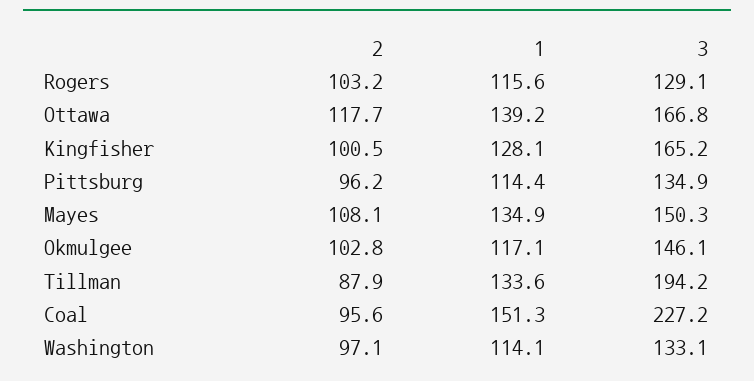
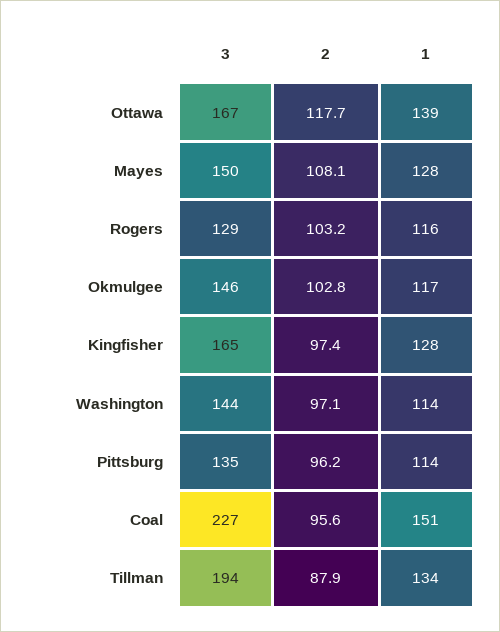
  {
    "2": {
      "Rogers": 103.2,
      "Ottawa": 117.7,
-     "Kingfisher": 100.5,
+     "Kingfisher": 97.4,
      "Pittsburg": 96.2,
      "Mayes": 108.1,
      "Okmulgee": 102.8,
      "Tillman": 87.9,
      "Coal": 95.6,
      "Washington": 97.1
    },
    "1": {
      "Rogers": 115.6,
      "Ottawa": 139.2,
      "Kingfisher": 128.1,
      "Pittsburg": 114.4,
-     "Mayes": 134.9,
+     "Mayes": 128,
      "Okmulgee": 117.1,
      "Tillman": 133.6,
      "Coal": 151.3,
      "Washington": 114.1
    },
    "3": {
      "Rogers": 129.1,
      "Ottawa": 166.8,
      "Kingfisher": 165.2,
      "Pittsburg": 134.9,
      "Mayes": 150.3,
      "Okmulgee": 146.1,
      "Tillman": 194.2,
      "Coal": 227.2,
-     "Washington": 133.1
+     "Washington": 144
    }
  }

